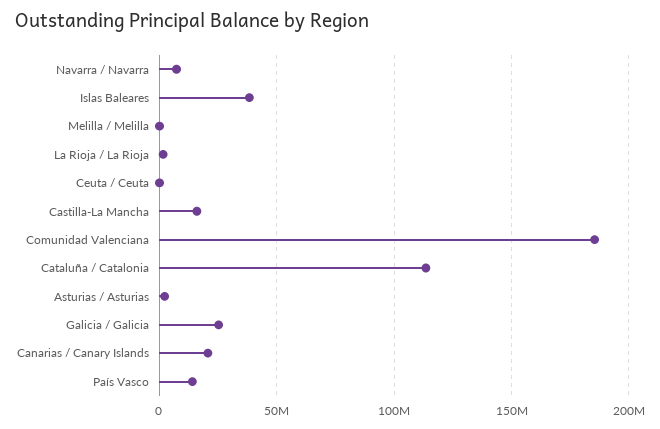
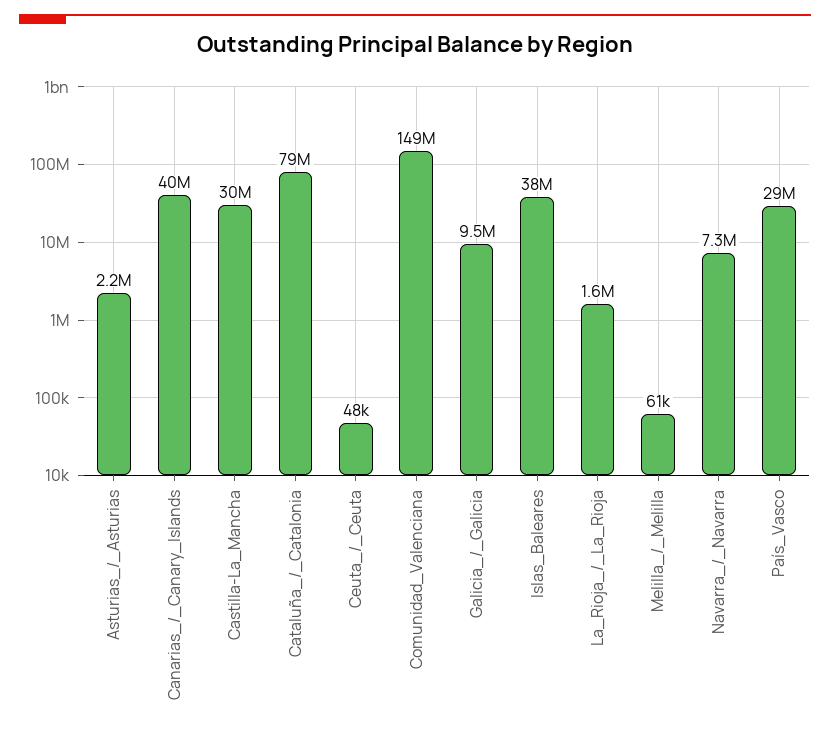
  {
    "Navarra / Navarra": 7300000,
    "Islas Baleares": 38000000,
    "Melilla / Melilla": 61000,
    "La Rioja / La Rioja": 1600000,
    "Ceuta / Ceuta": 48000,
-   "Castilla-La Mancha": 15000000,
+   "Castilla-La Mancha": 30000000,
-   "Comunidad Valenciana": 185000000,
+   "Comunidad Valenciana": 149000000,
-   "Cataluña / Catalonia": 115000000,
+   "Cataluña / Catalonia": 79000000,
    "Asturias / Asturias": 2200000,
-   "Galicia / Galicia": 25000000,
+   "Galicia / Galicia": 9500000,
-   "Canarias / Canary Islands": 20000000,
+   "Canarias / Canary Islands": 40000000,
-   "País Vasco": 15000000
+   "País Vasco": 29000000
  }

